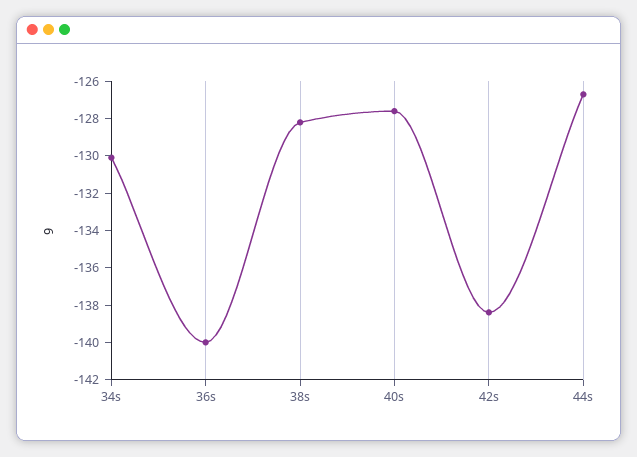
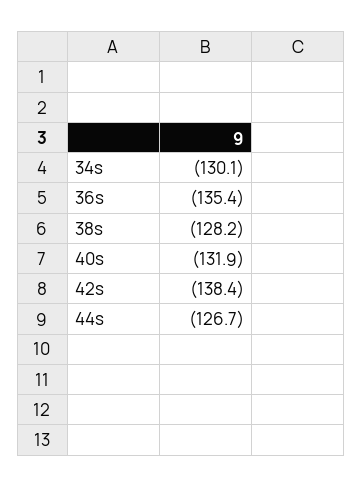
  {
    "34s": -130.1,
-   "36s": -140,
+   "36s": -135.4,
    "38s": -128.2,
-   "40s": -127.5,
+   "40s": -131.9,
    "42s": -138.4,
    "44s": -126.7
  }

